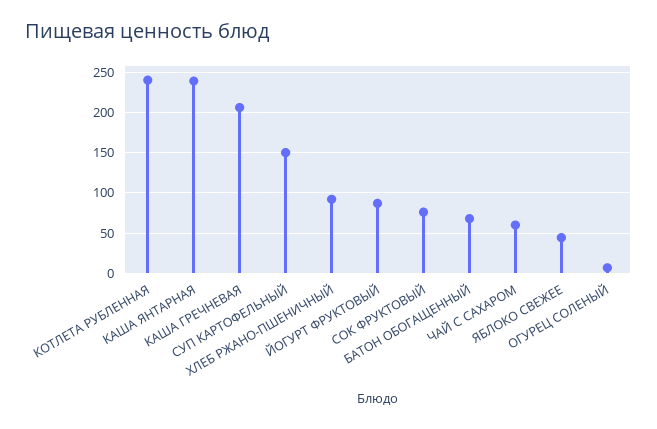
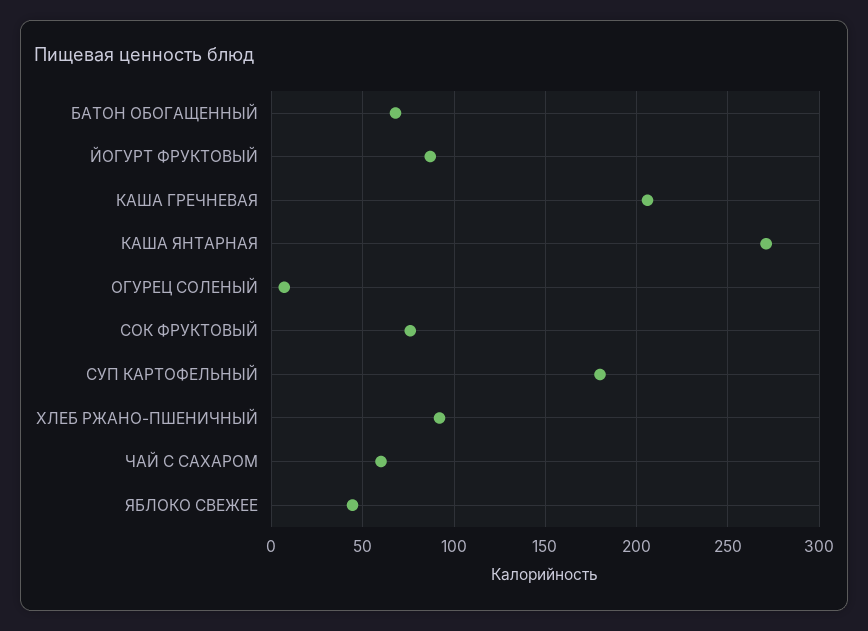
  {
-   "КОТЛЕТА РУБЛЕННАЯ": 240,
-   "КАША ЯНТАРНАЯ": 240,
+   "КАША ЯНТАРНАЯ": 270,
    "КАША ГРЕЧНЕВАЯ": 205,
-   "СУП КАРТОФЕЛЬНЫЙ": 150,
+   "СУП КАРТОФЕЛЬНЫЙ": 180,
    "ХЛЕБ РЖАНО-ПШЕНИЧНЫЙ": 90,
    "ЙОГУРТ ФРУКТОВЫЙ": 85,
    "СОК ФРУКТОВЫЙ": 75,
    "БАТОН ОБОГАЩЕННЫЙ": 70,
    "ЧАЙ С САХАРОМ": 60,
    "ЯБЛОКО СВЕЖЕЕ": 45,
    "ОГУРЕЦ СОЛЕНЫЙ": 5
  }

